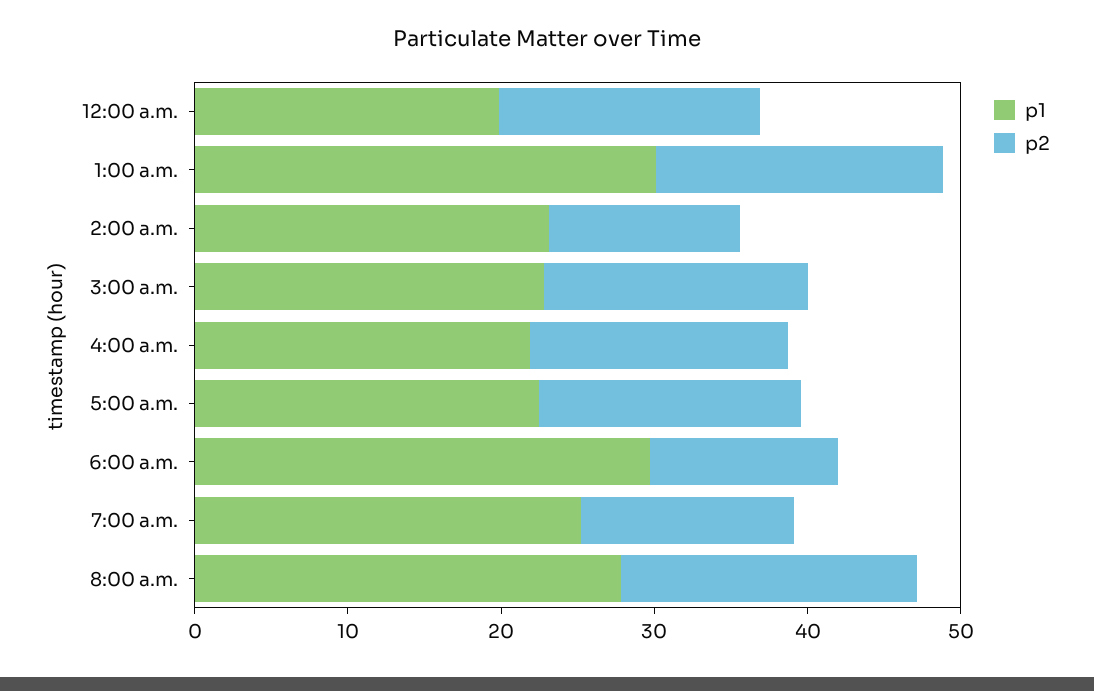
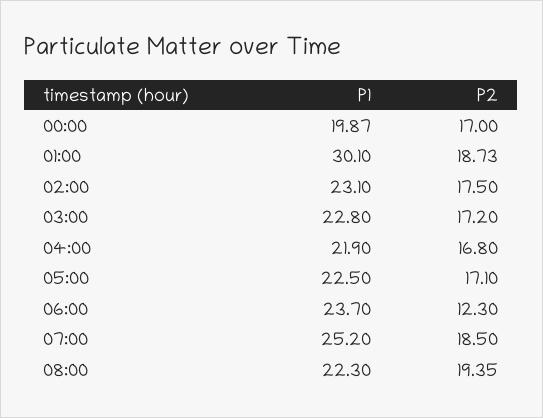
  {
    "p1": {
      "12:00 a.m.": 19.87,
      "1:00 a.m.": 30.1,
      "2:00 a.m.": 23.1,
      "3:00 a.m.": 22.8,
      "4:00 a.m.": 21.9,
      "5:00 a.m.": 22.5,
-     "6:00 a.m.": 30,
+     "6:00 a.m.": 23.7,
      "7:00 a.m.": 25.2,
-     "8:00 a.m.": 28
+     "8:00 a.m.": 22.3
    },
    "p2": {
      "12:00 a.m.": 17,
      "1:00 a.m.": 18.73,
-     "2:00 a.m.": 12,
+     "2:00 a.m.": 17.5,
      "3:00 a.m.": 17.2,
      "4:00 a.m.": 16.8,
      "5:00 a.m.": 17.1,
      "6:00 a.m.": 12.3,
-     "7:00 a.m.": 14,
+     "7:00 a.m.": 18.5,
      "8:00 a.m.": 19.35
    }
  }

